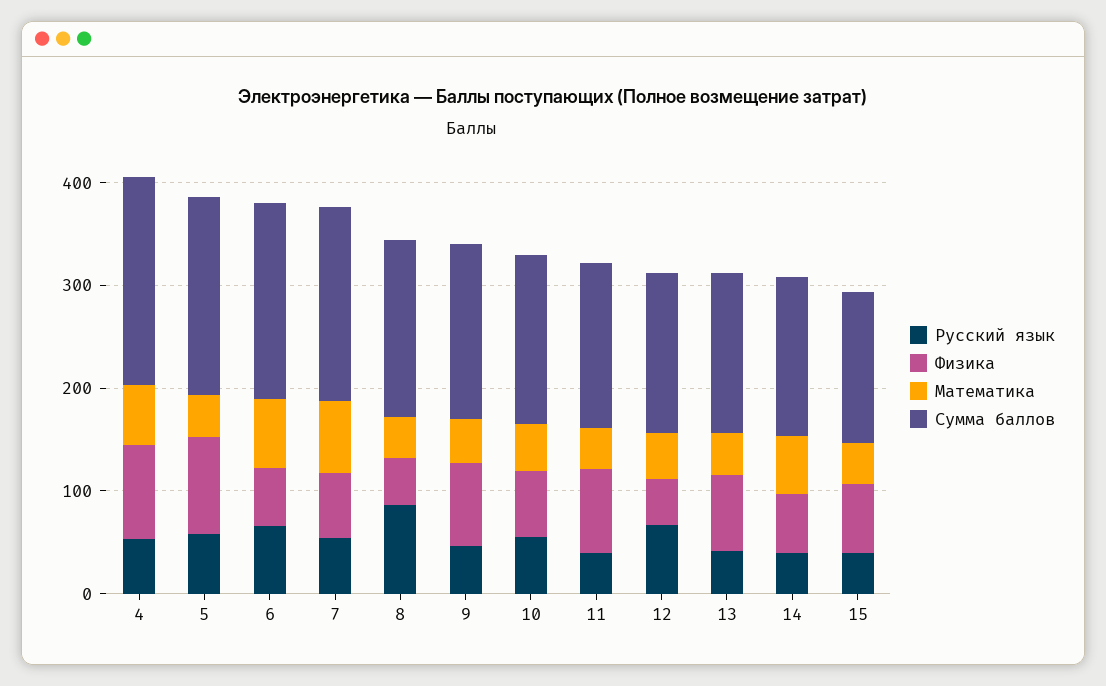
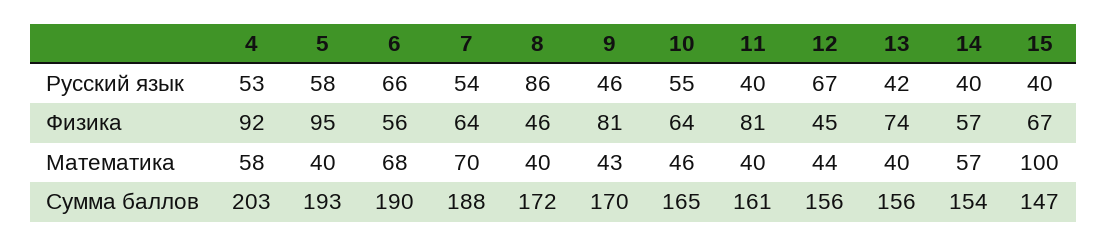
  {
    "Русский язык": {
      "4": 53,
      "5": 58,
      "6": 66,
      "7": 54,
      "8": 86,
      "9": 46,
      "10": 55,
      "11": 40,
      "12": 67,
      "13": 42,
      "14": 40,
      "15": 40
    },
    "Физика": {
      "4": 92,
      "5": 95,
      "6": 56,
      "7": 64,
      "8": 46,
      "9": 81,
      "10": 64,
      "11": 81,
      "12": 45,
      "13": 74,
      "14": 57,
      "15": 67
    },
    "Математика": {
      "4": 58,
      "5": 40,
      "6": 68,
      "7": 70,
      "8": 40,
      "9": 43,
      "10": 46,
      "11": 40,
      "12": 44,
      "13": 40,
      "14": 57,
-     "15": 40
+     "15": 100
    },
    "Сумма баллов": {
      "4": 203,
      "5": 193,
      "6": 190,
      "7": 188,
      "8": 172,
      "9": 170,
      "10": 165,
      "11": 161,
      "12": 156,
      "13": 156,
      "14": 154,
      "15": 147
    }
  }

